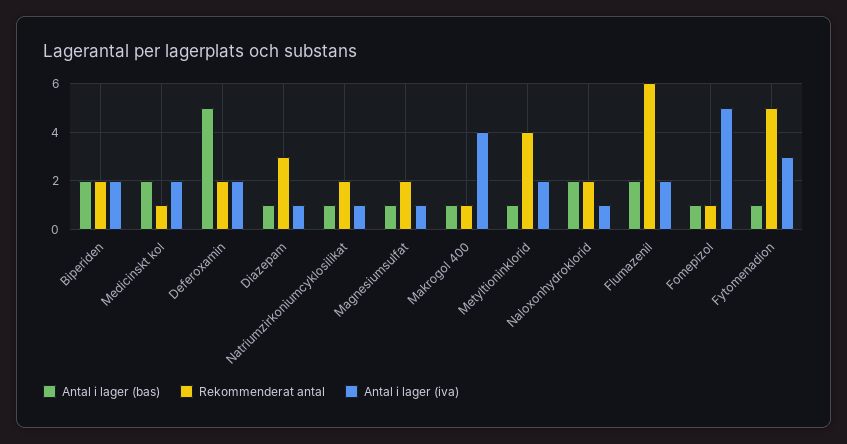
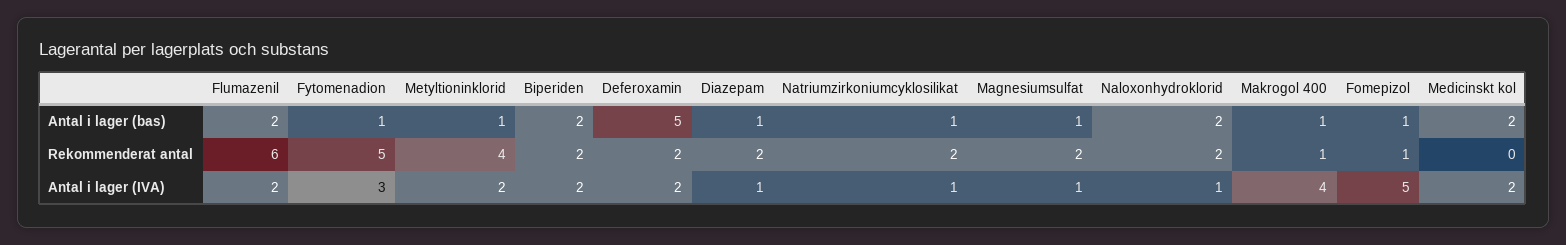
  {
    "Antal i lager (bas)": {
      "Biperiden": 2,
      "Medicinskt kol": 2,
      "Deferoxamin": 5,
      "Diazepam": 1,
      "Natriumzirkoniumcyklosilikat": 1,
      "Magnesiumsulfat": 1,
      "Makrogol 400": 1,
      "Metyltioninklorid": 1,
      "Naloxonhydroklorid": 2,
      "Flumazenil": 2,
      "Fomepizol": 1,
      "Fytomenadion": 1
    },
    "Rekommenderat antal": {
      "Biperiden": 2,
-     "Medicinskt kol": 1,
+     "Medicinskt kol": 0,
      "Deferoxamin": 2,
-     "Diazepam": 3,
+     "Diazepam": 2,
      "Natriumzirkoniumcyklosilikat": 2,
      "Magnesiumsulfat": 2,
      "Makrogol 400": 1,
      "Metyltioninklorid": 4,
      "Naloxonhydroklorid": 2,
      "Flumazenil": 6,
      "Fomepizol": 1,
      "Fytomenadion": 5
    },
    "Antal i lager (iva)": {
      "Biperiden": 2,
      "Medicinskt kol": 2,
      "Deferoxamin": 2,
      "Diazepam": 1,
      "Natriumzirkoniumcyklosilikat": 1,
      "Magnesiumsulfat": 1,
      "Makrogol 400": 4,
      "Metyltioninklorid": 2,
      "Naloxonhydroklorid": 1,
      "Flumazenil": 2,
      "Fomepizol": 5,
      "Fytomenadion": 3
    }
  }

